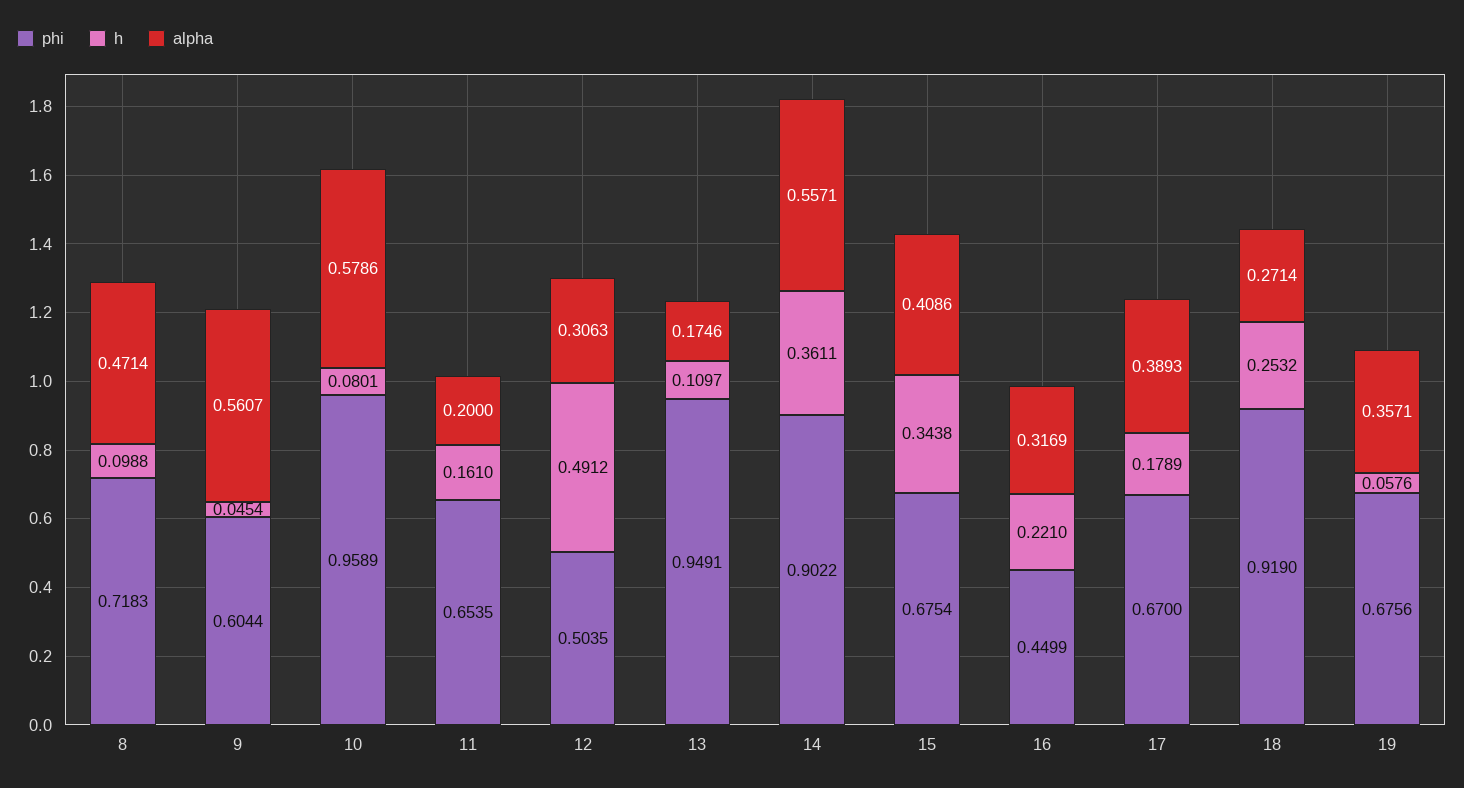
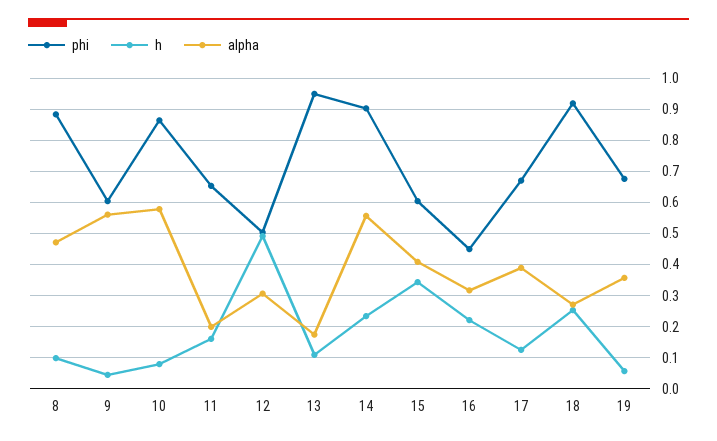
  {
    "phi": {
-     "8": 0.7183,
+     "8": 0.88,
      "9": 0.6044,
-     "10": 0.9589,
+     "10": 0.86,
      "11": 0.6535,
      "12": 0.5035,
      "13": 0.9491,
      "14": 0.9022,
-     "15": 0.6754,
+     "15": 0.6,
      "16": 0.4499,
      "17": 0.67,
      "18": 0.919,
      "19": 0.6756
    },
    "h": {
      "8": 0.0988,
      "9": 0.0454,
      "10": 0.0801,
      "11": 0.161,
      "12": 0.4912,
      "13": 0.1097,
-     "14": 0.3611,
+     "14": 0.24,
      "15": 0.3438,
      "16": 0.221,
-     "17": 0.1789,
+     "17": 0.12,
      "18": 0.2532,
      "19": 0.0576
    },
    "alpha": {
      "8": 0.4714,
      "9": 0.5607,
      "10": 0.5786,
      "11": 0.2,
      "12": 0.3063,
      "13": 0.1746,
      "14": 0.5571,
      "15": 0.4086,
      "16": 0.3169,
      "17": 0.3893,
      "18": 0.2714,
      "19": 0.3571
    }
  }

